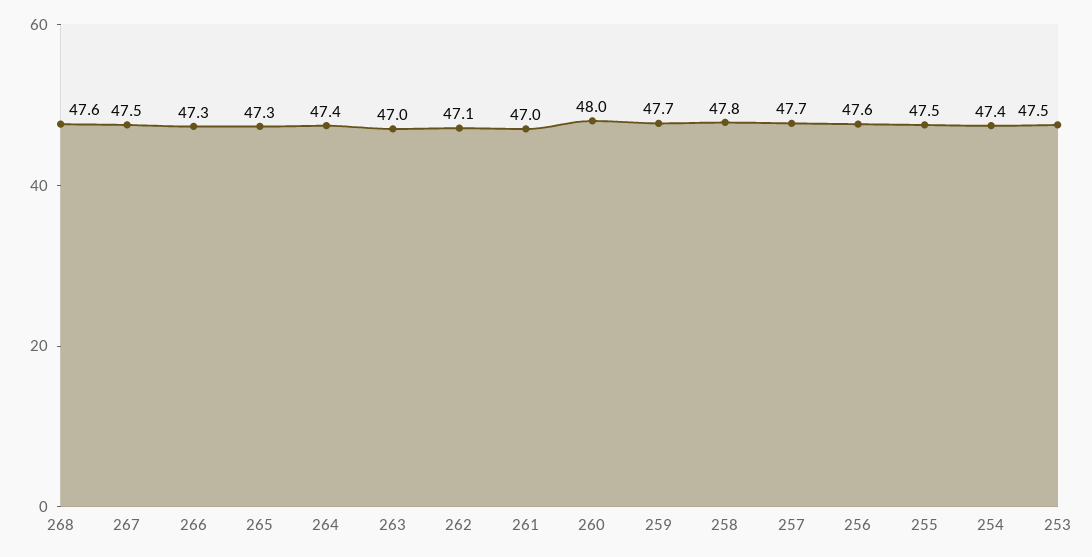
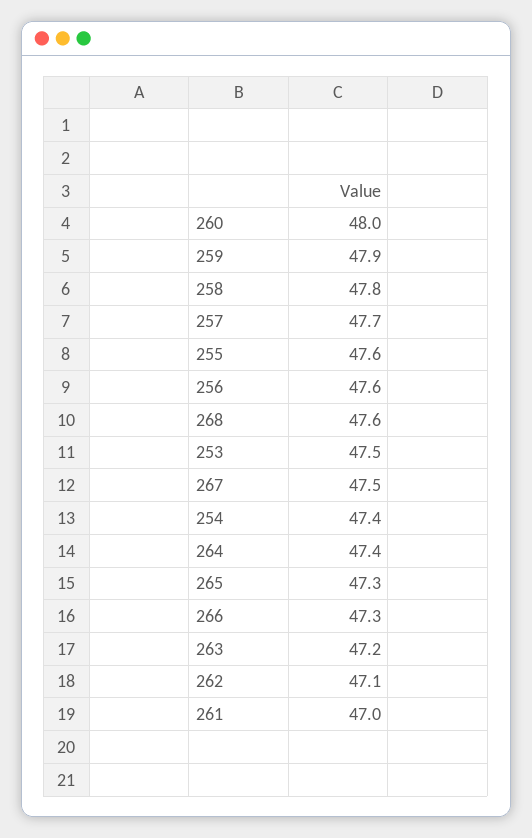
  {
    "268": 47.6,
    "267": 47.5,
    "266": 47.3,
    "265": 47.3,
    "264": 47.4,
-   "263": 47,
+   "263": 47.2,
    "262": 47.1,
    "261": 47,
    "260": 48,
-   "259": 47.7,
+   "259": 47.9,
    "258": 47.8,
    "257": 47.7,
    "256": 47.6,
-   "255": 47.5,
+   "255": 47.6,
    "254": 47.4,
    "253": 47.5
  }

